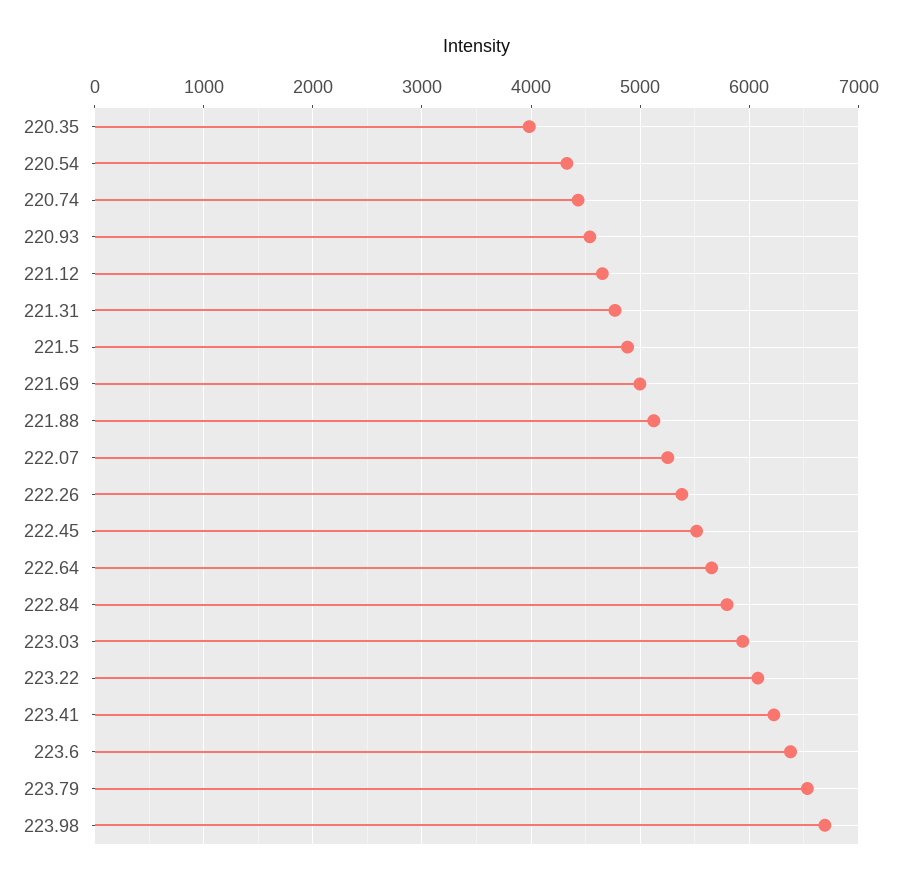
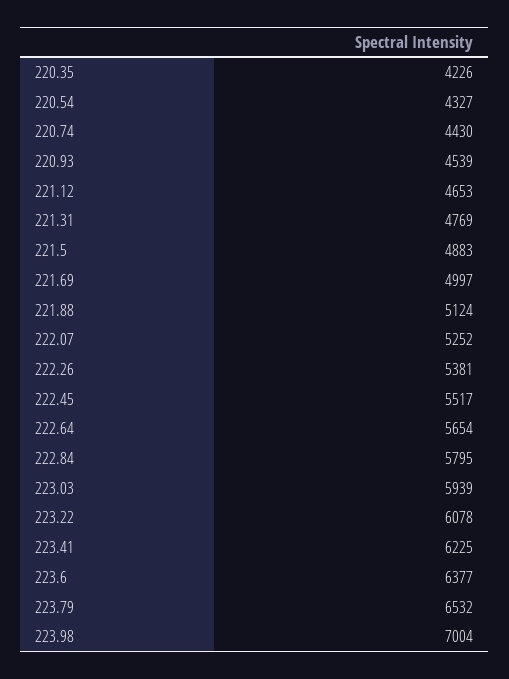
  {
-   "220.35": 4000,
+   "220.35": 4226,
    "220.54": 4327,
    "220.74": 4430,
    "220.93": 4539,
    "221.12": 4653,
    "221.31": 4769,
    "221.5": 4883,
    "221.69": 4997,
    "221.88": 5124,
    "222.07": 5252,
    "222.26": 5381,
    "222.45": 5517,
    "222.64": 5654,
    "222.84": 5795,
    "223.03": 5939,
    "223.22": 6078,
    "223.41": 6225,
    "223.6": 6377,
    "223.79": 6532,
-   "223.98": 6700
+   "223.98": 7004
  }

